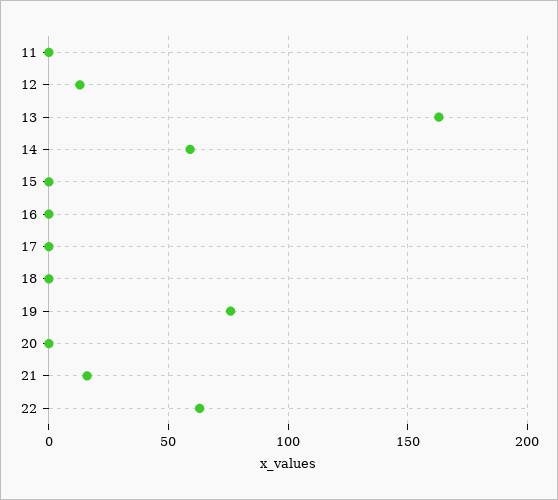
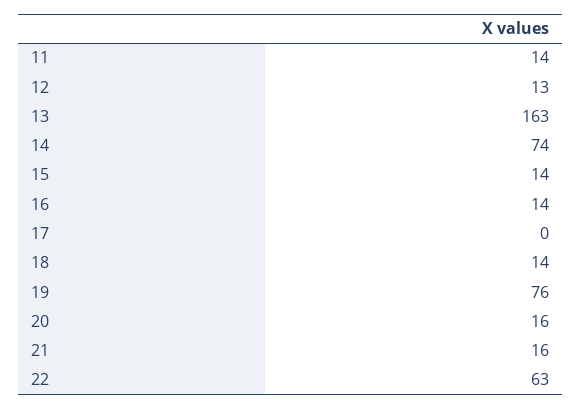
  {
-   "11": 0,
+   "11": 14,
    "12": 13,
    "13": 163,
-   "14": 60,
+   "14": 74,
-   "15": 0,
+   "15": 14,
-   "16": 0,
+   "16": 14,
    "17": 0,
-   "18": 0,
+   "18": 14,
    "19": 76,
-   "20": 0,
+   "20": 16,
    "21": 16,
    "22": 63
  }

